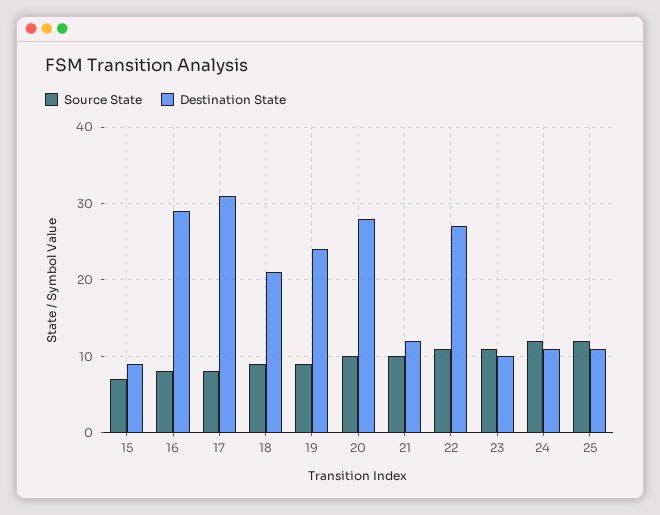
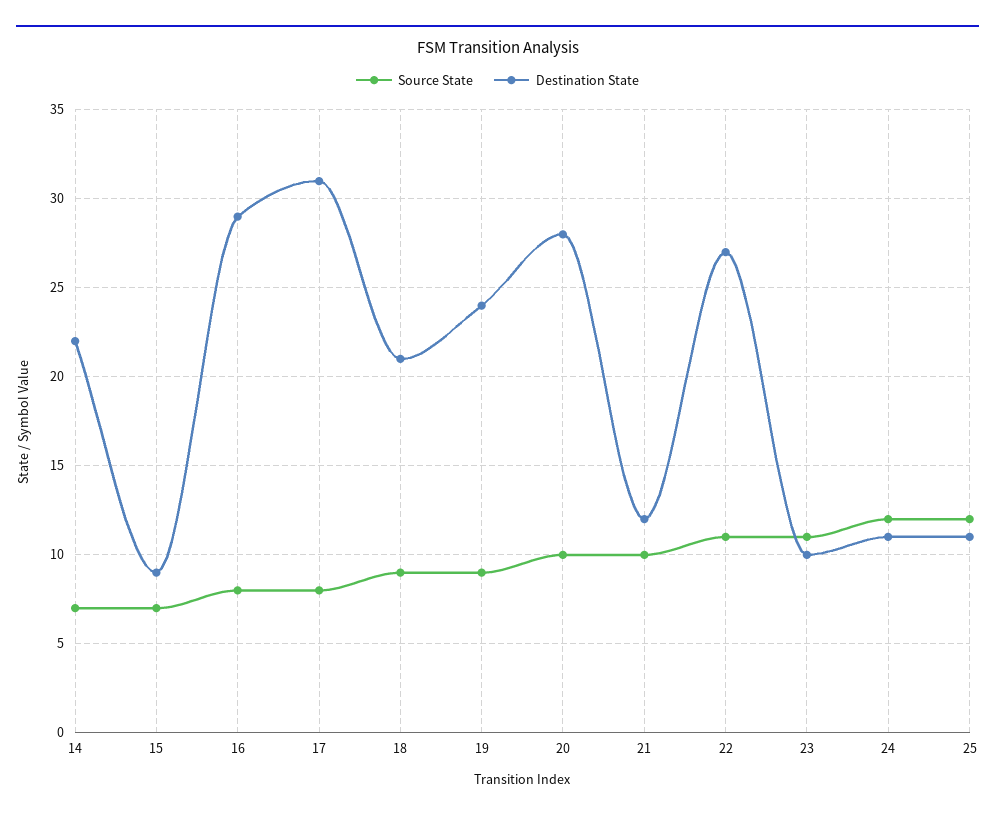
  {
    "Source State": {
      "15": 7,
      "16": 8,
      "17": 8,
      "18": 9,
      "19": 9,
      "20": 10,
      "21": 10,
      "22": 11,
      "23": 11,
      "24": 12,
-     "25": 12
+     "25": 12,
+     "14": 7
    },
    "Destination State": {
      "15": 9,
      "16": 29,
      "17": 31,
      "18": 21,
      "19": 24,
      "20": 28,
      "21": 12,
      "22": 27,
      "23": 10,
      "24": 11,
-     "25": 11
+     "25": 11,
+     "14": 22
    }
  }

